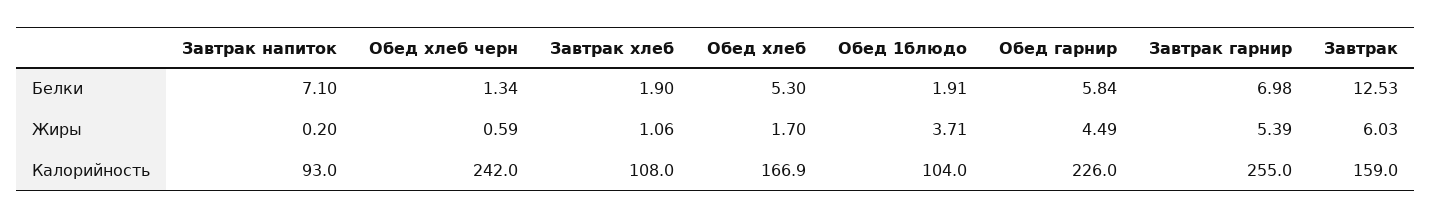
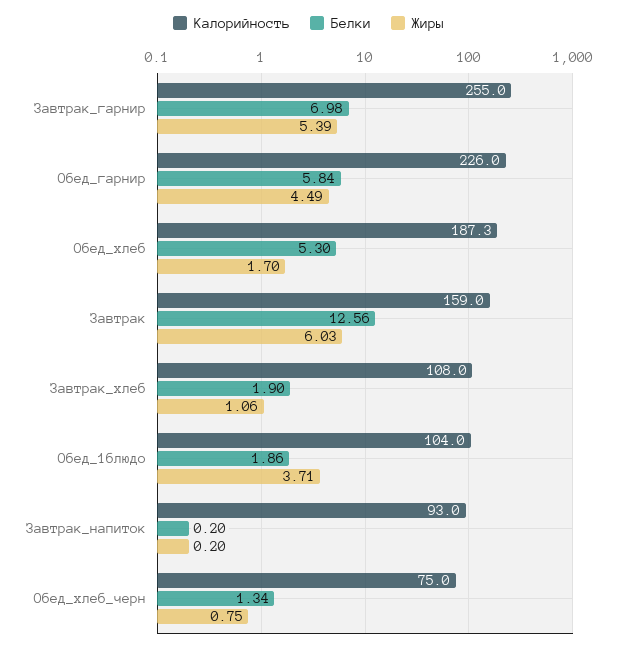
  {
    "Белки": {
-     "Завтрак напиток": 7.1,
+     "Завтрак напиток": 0.2,
      "Обед хлеб черн": 1.34,
      "Завтрак хлеб": 1.9,
      "Обед хлеб": 5.3,
-     "Обед 1блюдо": 1.91,
+     "Обед 1блюдо": 1.86,
      "Обед гарнир": 5.84,
      "Завтрак гарнир": 6.98,
-     "Завтрак": 12.53
+     "Завтрак": 12.56
    },
    "Жиры": {
      "Завтрак напиток": 0.2,
-     "Обед хлеб черн": 0.59,
+     "Обед хлеб черн": 0.75,
      "Завтрак хлеб": 1.06,
      "Обед хлеб": 1.7,
      "Обед 1блюдо": 3.71,
      "Обед гарнир": 4.49,
      "Завтрак гарнир": 5.39,
      "Завтрак": 6.03
    },
    "Калорийность": {
      "Завтрак напиток": 93,
-     "Обед хлеб черн": 242,
+     "Обед хлеб черн": 75,
      "Завтрак хлеб": 108,
-     "Обед хлеб": 166.9,
+     "Обед хлеб": 187.3,
      "Обед 1блюдо": 104,
      "Обед гарнир": 226,
      "Завтрак гарнир": 255,
      "Завтрак": 159
    }
  }

